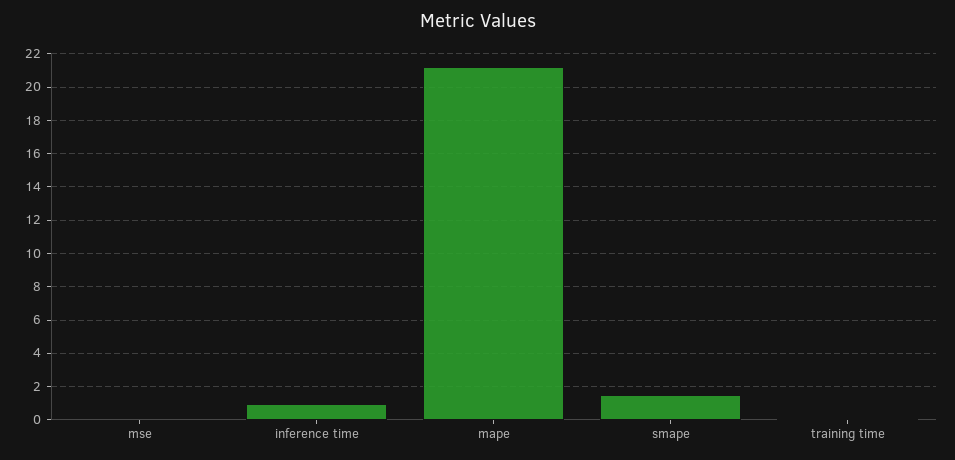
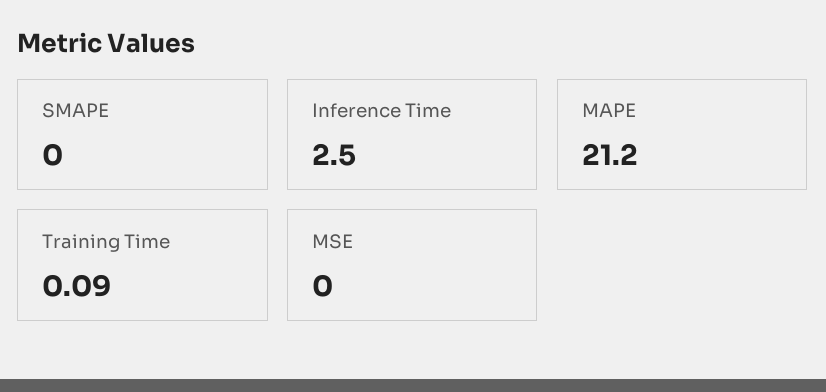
  {
    "mse": 0,
-   "inference time": 1,
+   "inference time": 2.5,
    "mape": 21.2,
-   "smape": 1.5,
+   "smape": 0,
    "training time": 0.09
  }

